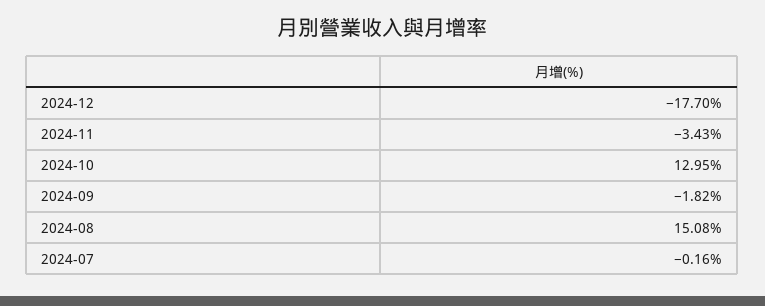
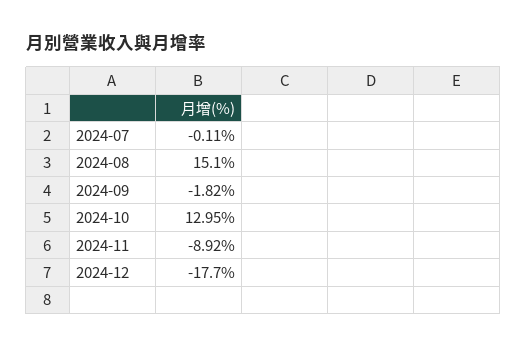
  {
    "2024-12": -17.7,
-   "2024-11": -3.43,
+   "2024-11": -8.92,
    "2024-10": 12.95,
    "2024-09": -1.82,
-   "2024-08": 15.08,
+   "2024-08": 15.1,
-   "2024-07": -0.16
+   "2024-07": -0.11
  }

